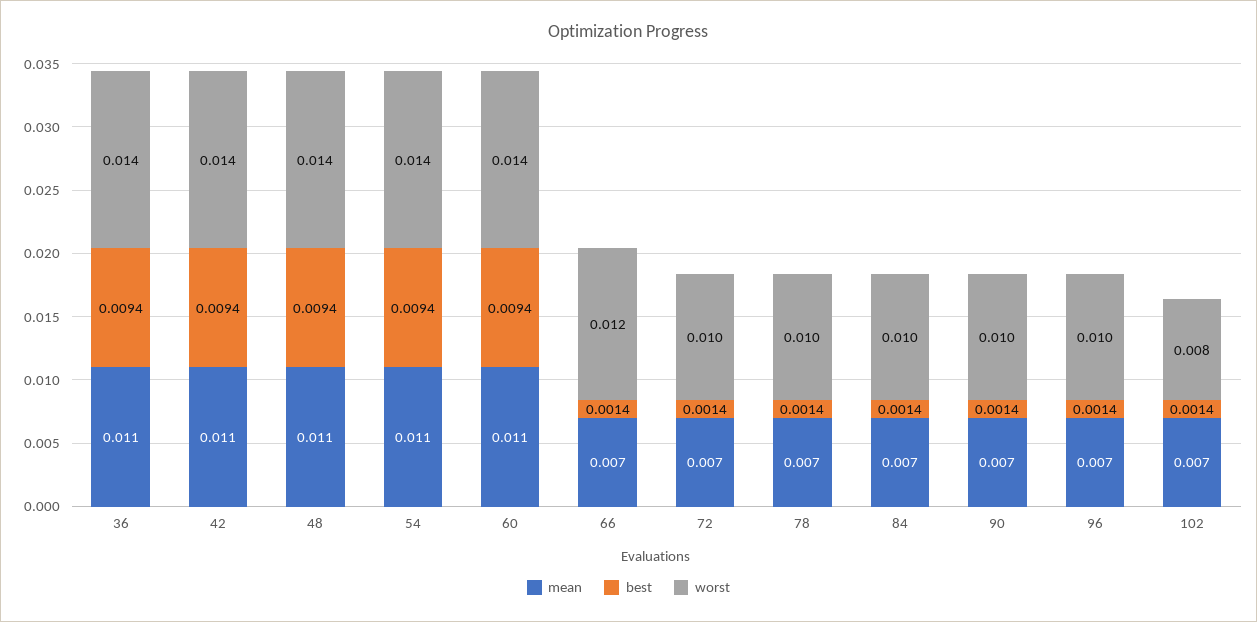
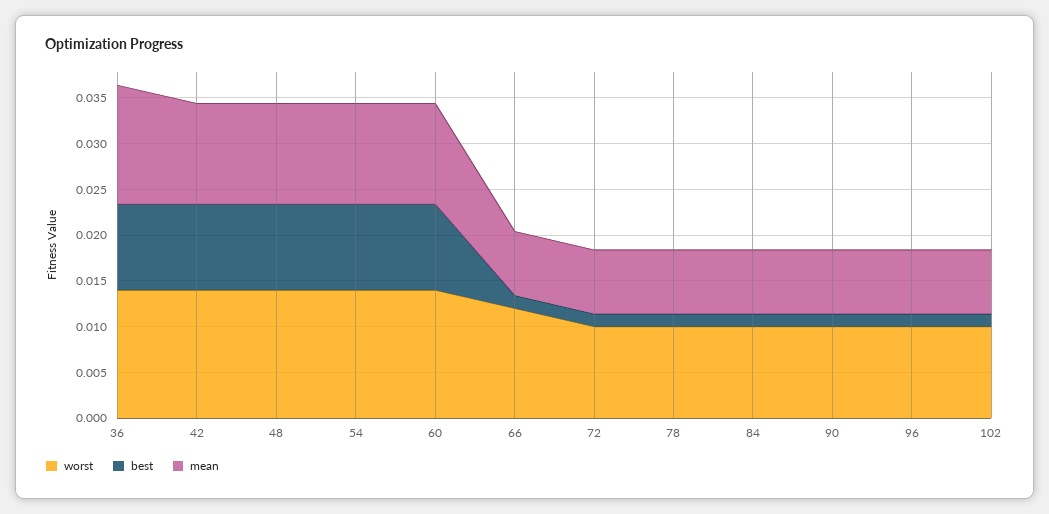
  {
    "mean": {
-     "36": 0.011,
+     "36": 0.013,
      "42": 0.011,
      "48": 0.011,
      "54": 0.011,
      "60": 0.011,
      "66": 0.007,
      "72": 0.007,
      "78": 0.007,
      "84": 0.007,
      "90": 0.007,
      "96": 0.007,
      "102": 0.007
    },
    "best": {
      "36": 0.0094,
      "42": 0.0094,
      "48": 0.0094,
      "54": 0.0094,
      "60": 0.0094,
      "66": 0.0014,
      "72": 0.0014,
      "78": 0.0014,
      "84": 0.0014,
      "90": 0.0014,
      "96": 0.0014,
      "102": 0.0014
    },
    "worst": {
      "36": 0.014,
      "42": 0.014,
      "48": 0.014,
      "54": 0.014,
      "60": 0.014,
      "66": 0.012,
      "72": 0.01,
      "78": 0.01,
      "84": 0.01,
      "90": 0.01,
      "96": 0.01,
-     "102": 0.008
+     "102": 0.01
    }
  }

